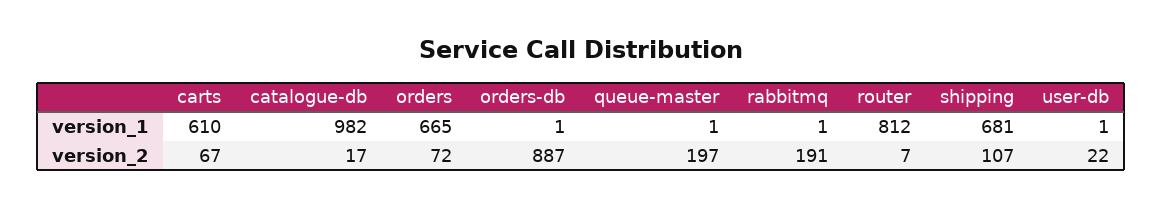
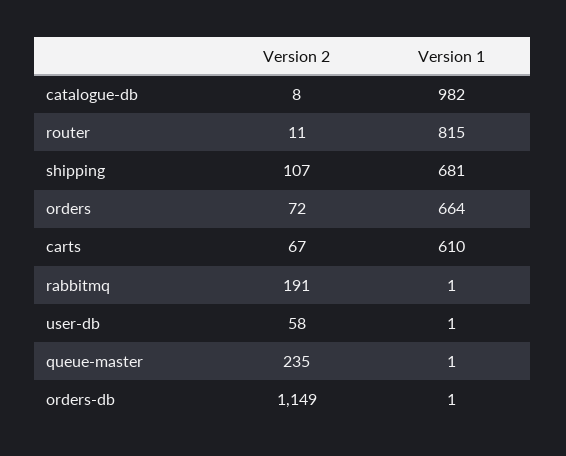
  {
    "carts": {
      "version_1": 610,
      "version_2": 67
    },
    "catalogue-db": {
      "version_1": 982,
-     "version_2": 17
+     "version_2": 8
    },
    "orders": {
-     "version_1": 665,
+     "version_1": 664,
      "version_2": 72
    },
    "orders-db": {
      "version_1": 1,
-     "version_2": 887
+     "version_2": 1149
    },
    "queue-master": {
      "version_1": 1,
-     "version_2": 197
+     "version_2": 235
    },
    "rabbitmq": {
      "version_1": 1,
      "version_2": 191
    },
    "router": {
-     "version_1": 812,
+     "version_1": 815,
-     "version_2": 7
+     "version_2": 11
    },
    "shipping": {
      "version_1": 681,
      "version_2": 107
    },
    "user-db": {
      "version_1": 1,
-     "version_2": 22
+     "version_2": 58
    }
  }

